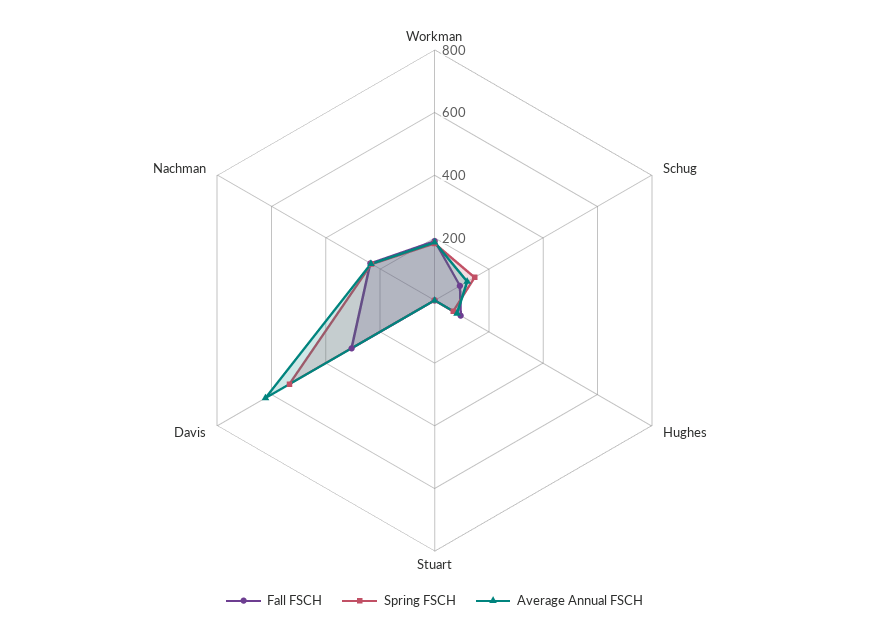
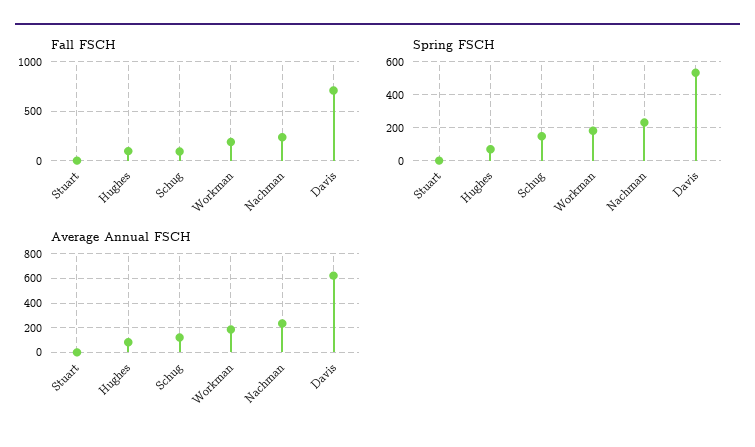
  {
    "Fall FSCH": {
      "Workman": 200,
      "Schug": 100,
      "Hughes": 100,
      "Stuart": 0,
-     "Davis": 300,
+     "Davis": 700,
      "Nachman": 250
    },
    "Spring FSCH": {
      "Workman": 200,
      "Schug": 150,
      "Hughes": 50,
      "Stuart": 0,
      "Davis": 550,
      "Nachman": 250
    },
    "Average Annual FSCH": {
      "Workman": 200,
      "Schug": 100,
      "Hughes": 100,
      "Stuart": 0,
      "Davis": 600,
      "Nachman": 250
    }
  }

